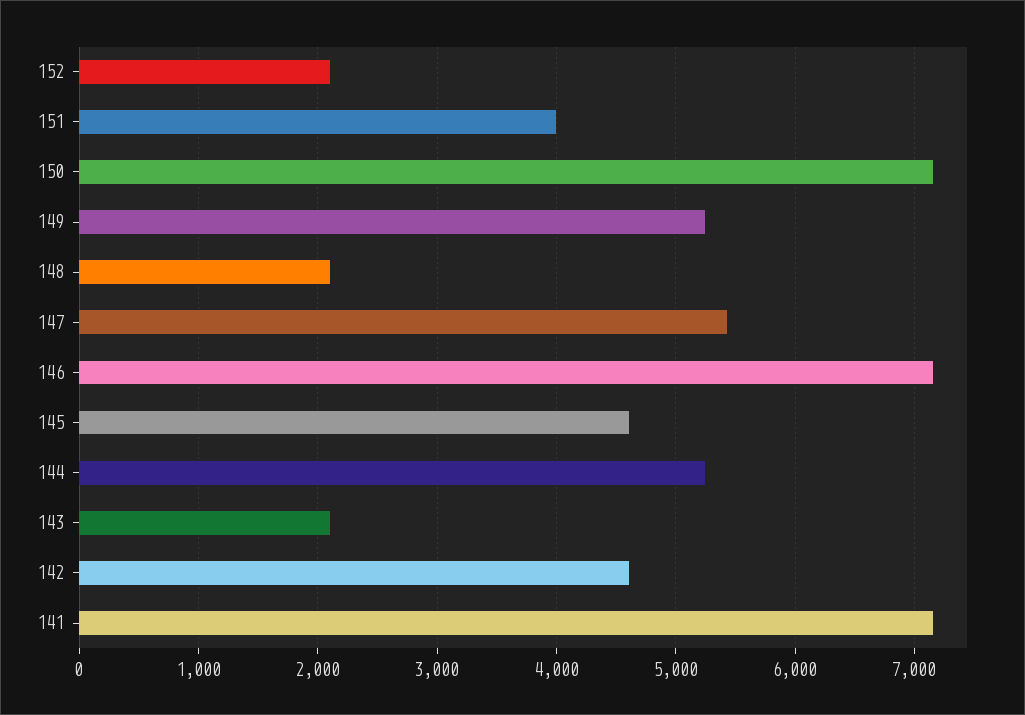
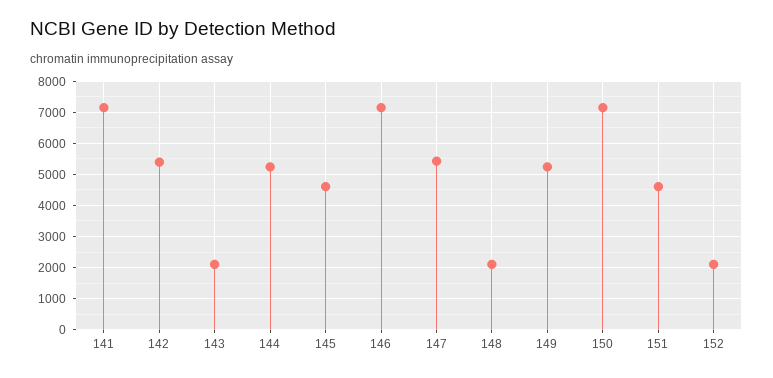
  {
    "152": 2100,
-   "151": 4000,
+   "151": 4600,
    "150": 7200,
    "149": 5200,
    "148": 2100,
    "147": 5400,
    "146": 7200,
    "145": 4600,
    "144": 5200,
    "143": 2100,
-   "142": 4600,
+   "142": 5400,
    "141": 7200
  }

